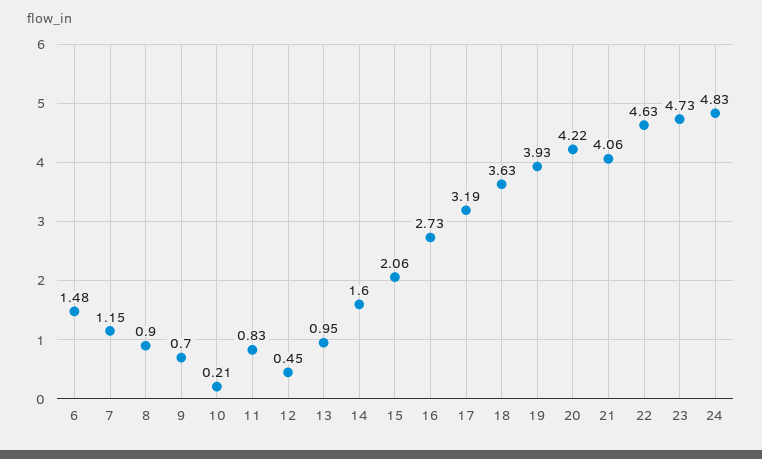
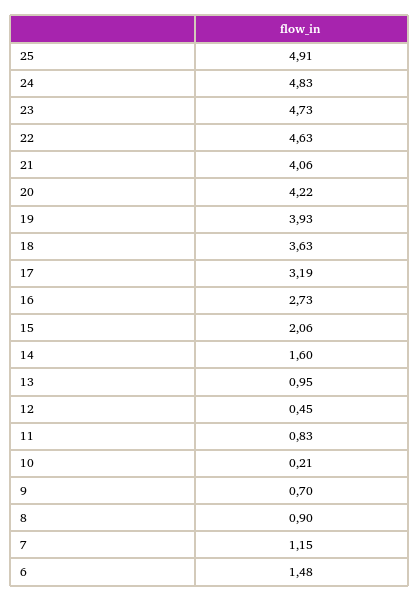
  {
    "6": 1.48,
    "7": 1.15,
    "8": 0.9,
    "9": 0.7,
    "10": 0.21,
    "11": 0.83,
    "12": 0.45,
    "13": 0.95,
    "14": 1.6,
    "15": 2.06,
    "16": 2.73,
    "17": 3.19,
    "18": 3.63,
    "19": 3.93,
    "20": 4.22,
    "21": 4.06,
    "22": 4.63,
    "23": 4.73,
-   "24": 4.83
+   "24": 4.83,
+   "25": 4.91
  }

